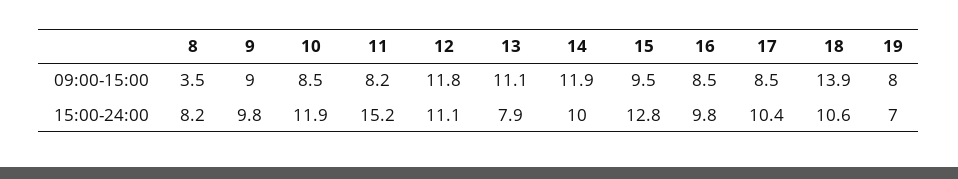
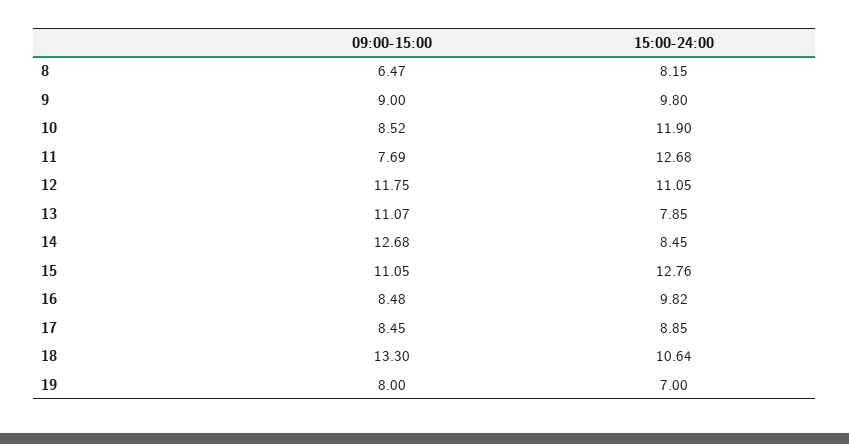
  {
    "8": {
-     "09:00-15:00": 3.5,
+     "09:00-15:00": 6.47,
      "15:00-24:00": 8.15
    },
    "9": {
      "09:00-15:00": 9,
      "15:00-24:00": 9.8
    },
    "10": {
      "09:00-15:00": 8.52,
      "15:00-24:00": 11.9
    },
    "11": {
-     "09:00-15:00": 8.2,
+     "09:00-15:00": 7.69,
-     "15:00-24:00": 15.2
+     "15:00-24:00": 12.68
    },
    "12": {
      "09:00-15:00": 11.75,
      "15:00-24:00": 11.05
    },
    "13": {
      "09:00-15:00": 11.07,
      "15:00-24:00": 7.85
    },
    "14": {
-     "09:00-15:00": 11.9,
+     "09:00-15:00": 12.68,
-     "15:00-24:00": 10
+     "15:00-24:00": 8.45
    },
    "15": {
-     "09:00-15:00": 9.5,
+     "09:00-15:00": 11.05,
      "15:00-24:00": 12.76
    },
    "16": {
      "09:00-15:00": 8.48,
      "15:00-24:00": 9.82
    },
    "17": {
      "09:00-15:00": 8.45,
-     "15:00-24:00": 10.4
+     "15:00-24:00": 8.85
    },
    "18": {
-     "09:00-15:00": 13.9,
+     "09:00-15:00": 13.3,
      "15:00-24:00": 10.64
    },
    "19": {
      "09:00-15:00": 8,
      "15:00-24:00": 7
    }
  }

